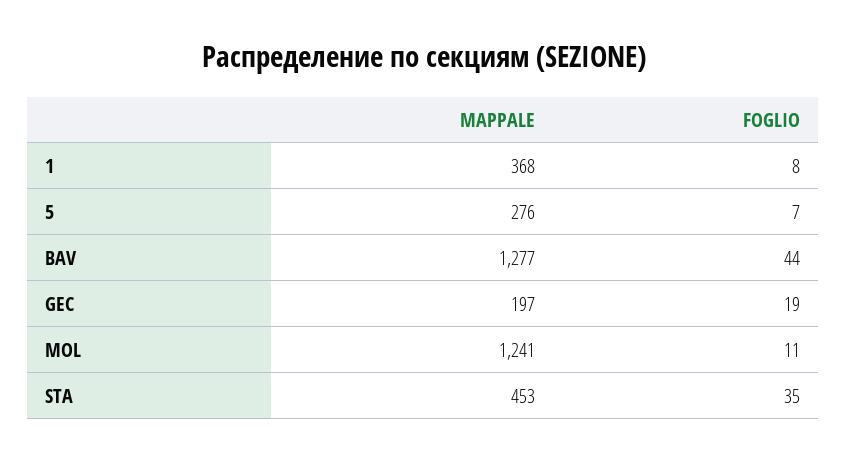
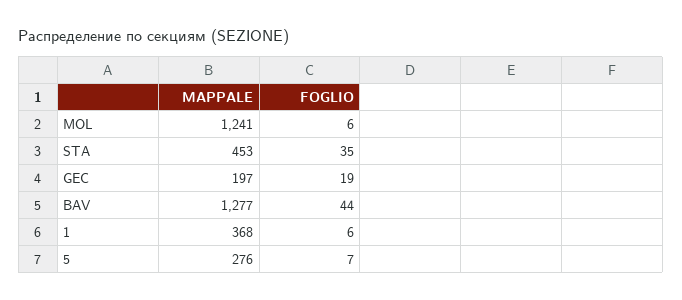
  {
    "MAPPALE": {
      "1": 368,
      "5": 276,
      "BAV": 1277,
      "GEC": 197,
      "MOL": 1241,
      "STA": 453
    },
    "FOGLIO": {
-     "1": 8,
+     "1": 6,
      "5": 7,
      "BAV": 44,
      "GEC": 19,
-     "MOL": 11,
+     "MOL": 6,
      "STA": 35
    }
  }

